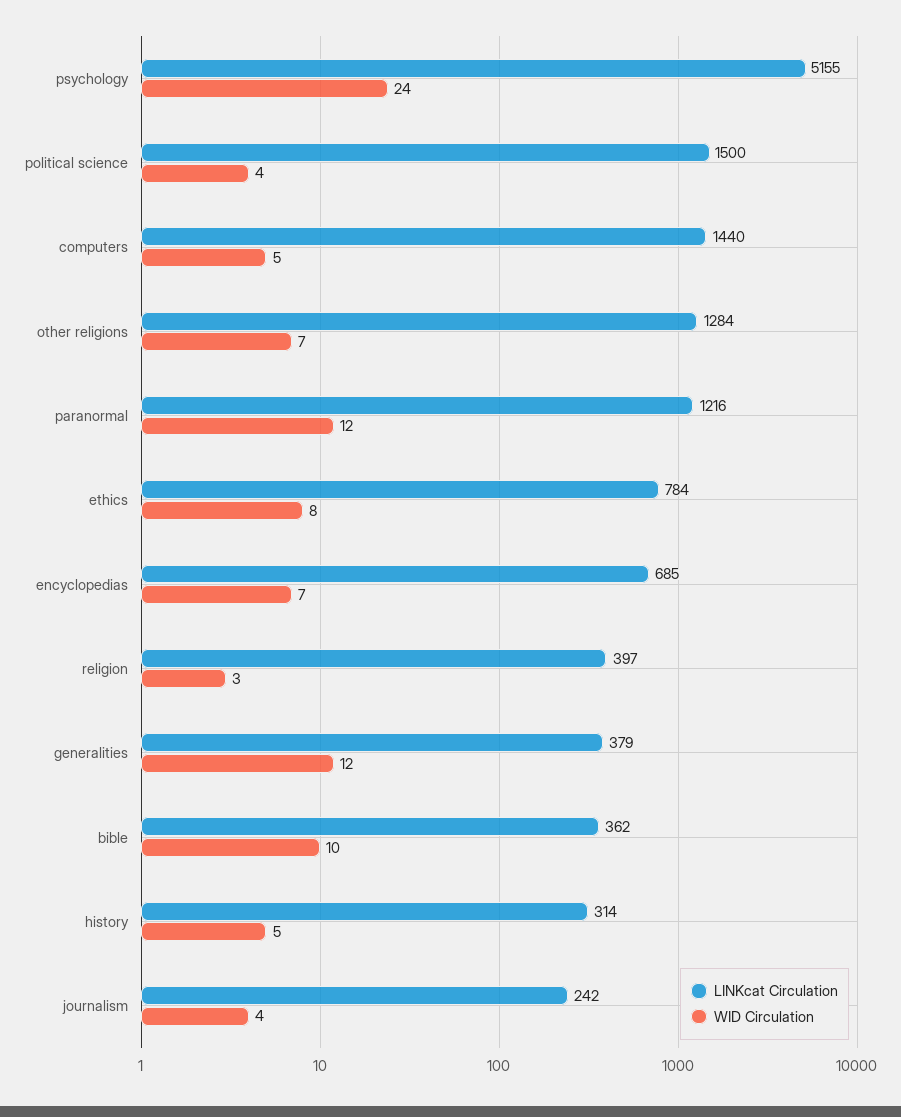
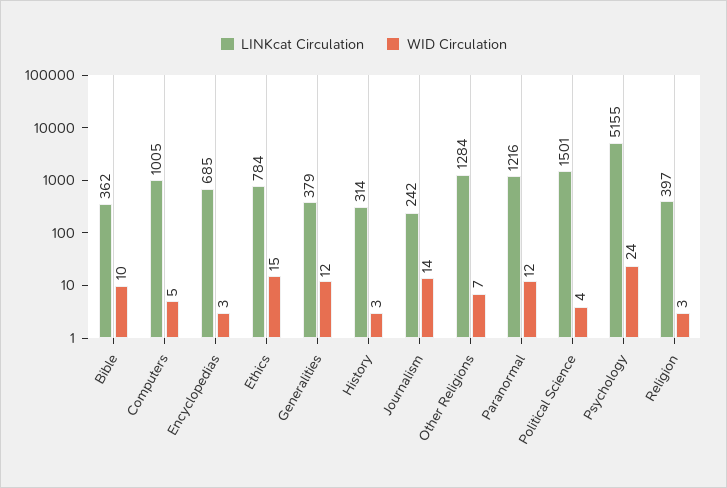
  {
    "LINKcat Circulation": {
      "psychology": 5155,
-     "political science": 1500,
+     "political science": 1501,
-     "computers": 1440,
+     "computers": 1005,
      "other religions": 1284,
      "paranormal": 1216,
      "ethics": 784,
      "encyclopedias": 685,
      "religion": 397,
      "generalities": 379,
      "bible": 362,
      "history": 314,
      "journalism": 242
    },
    "WID Circulation": {
      "psychology": 24,
      "political science": 4,
      "computers": 5,
      "other religions": 7,
      "paranormal": 12,
-     "ethics": 8,
+     "ethics": 15,
-     "encyclopedias": 7,
+     "encyclopedias": 3,
      "religion": 3,
      "generalities": 12,
      "bible": 10,
-     "history": 5,
+     "history": 3,
-     "journalism": 4
+     "journalism": 14
    }
  }

